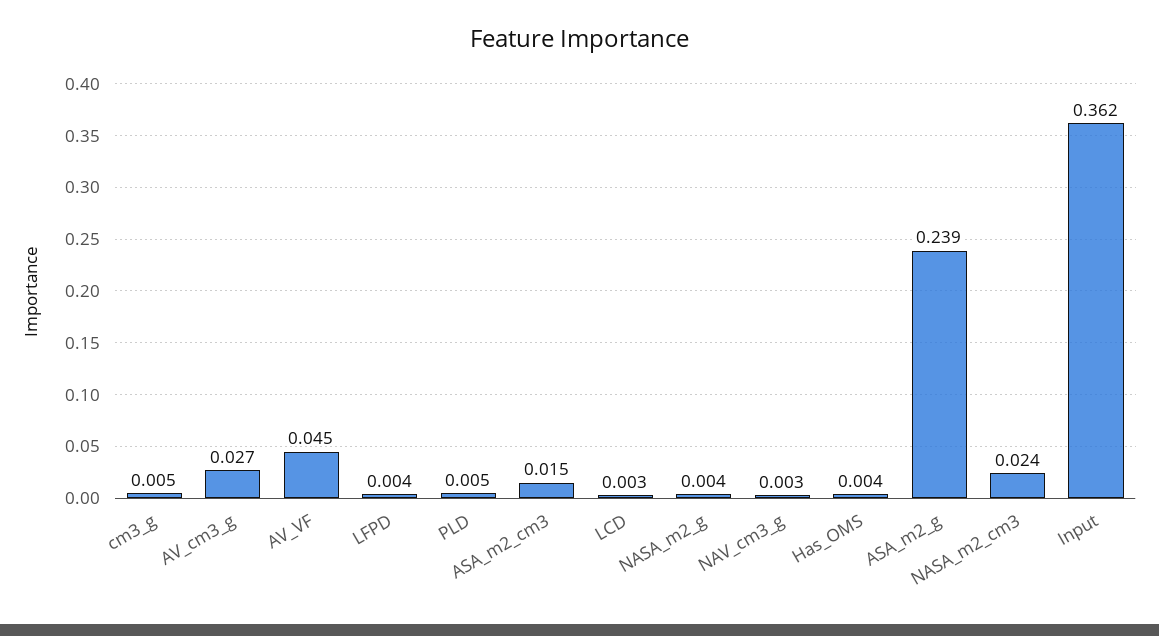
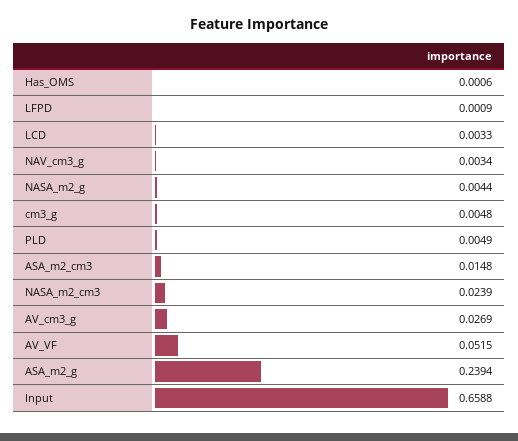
  {
    "cm3_g": 0.0048,
    "AV_cm3_g": 0.0269,
-   "AV_VF": 0.045,
+   "AV_VF": 0.0515,
-   "LFPD": 0.004,
+   "LFPD": 0.0009,
    "PLD": 0.0049,
    "ASA_m2_cm3": 0.0148,
    "LCD": 0.0033,
    "NASA_m2_g": 0.0044,
    "NAV_cm3_g": 0.0034,
-   "Has_OMS": 0.004,
+   "Has_OMS": 0.0006,
    "ASA_m2_g": 0.2394,
    "NASA_m2_cm3": 0.0239,
-   "Input": 0.362
+   "Input": 0.6588
  }

